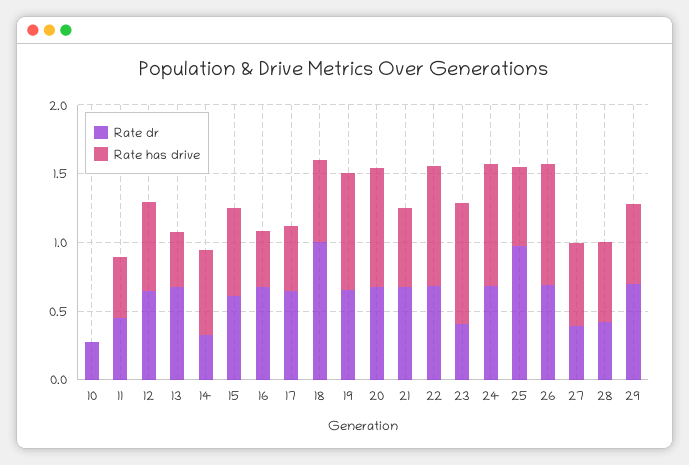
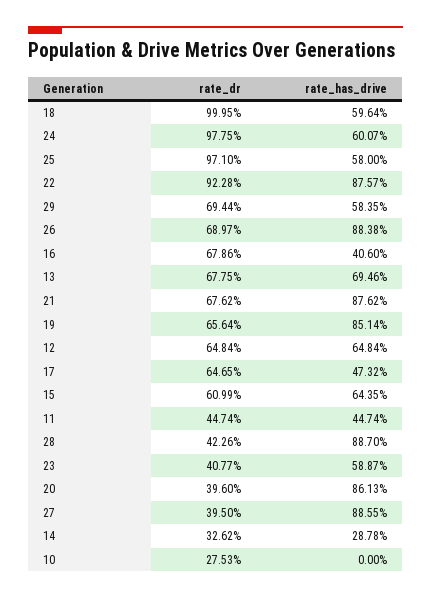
  {
    "Rate dr": {
      "10": 0.2753,
      "11": 0.4474,
      "12": 0.6484,
      "13": 0.6775,
      "14": 0.3262,
      "15": 0.6099,
      "16": 0.6786,
      "17": 0.6465,
      "18": 0.9995,
      "19": 0.6564,
-     "20": 0.7,
+     "20": 0.396,
      "21": 0.6762,
-     "22": 0.7,
+     "22": 0.9228,
      "23": 0.4077,
-     "24": 0.7,
+     "24": 0.9775,
      "25": 0.971,
      "26": 0.6897,
      "27": 0.395,
      "28": 0.4226,
      "29": 0.6944
    },
    "Rate has drive": {
      "10": 0,
      "11": 0.4474,
      "12": 0.6484,
-     "13": 0.4,
+     "13": 0.6946,
-     "14": 0.6,
+     "14": 0.2878,
      "15": 0.6435,
      "16": 0.406,
      "17": 0.4732,
      "18": 0.5964,
      "19": 0.8514,
      "20": 0.8613,
-     "21": 0.6,
+     "21": 0.8762,
      "22": 0.8757,
-     "23": 0.9,
+     "23": 0.5887,
-     "24": 0.9,
+     "24": 0.6007,
      "25": 0.58,
      "26": 0.8838,
-     "27": 0.6,
+     "27": 0.8855,
-     "28": 0.6,
+     "28": 0.887,
      "29": 0.5835
    }
  }

